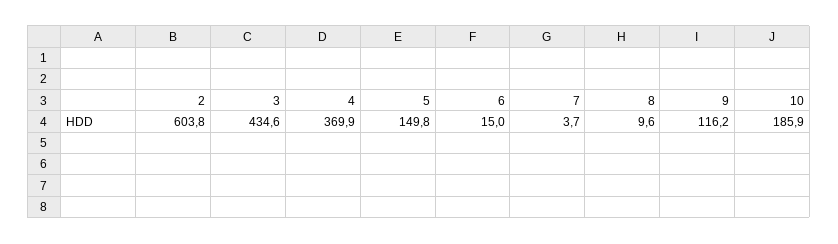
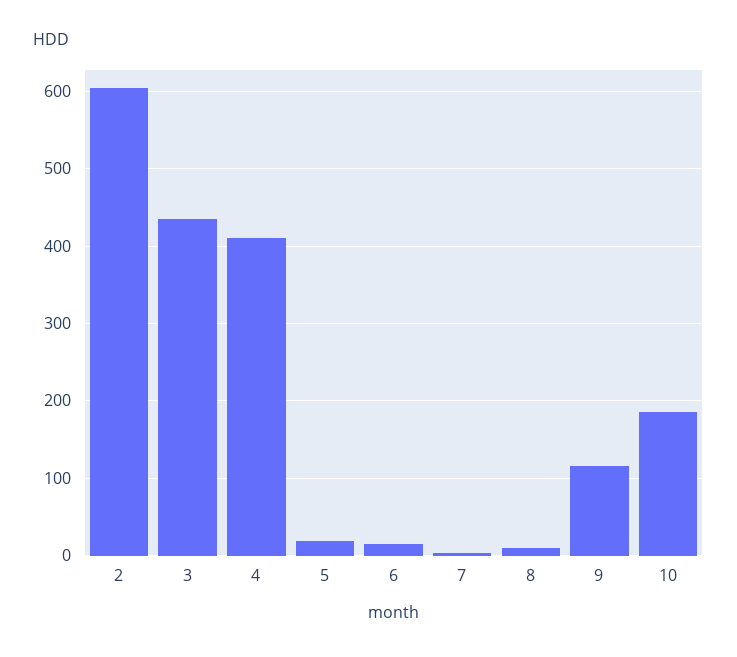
  {
    "2": 603.8,
    "3": 434.6,
-   "4": 369.9,
+   "4": 410,
-   "5": 149.8,
+   "5": 20,
    "6": 15,
    "7": 3.7,
    "8": 9.6,
    "9": 116.2,
    "10": 185.9
  }

